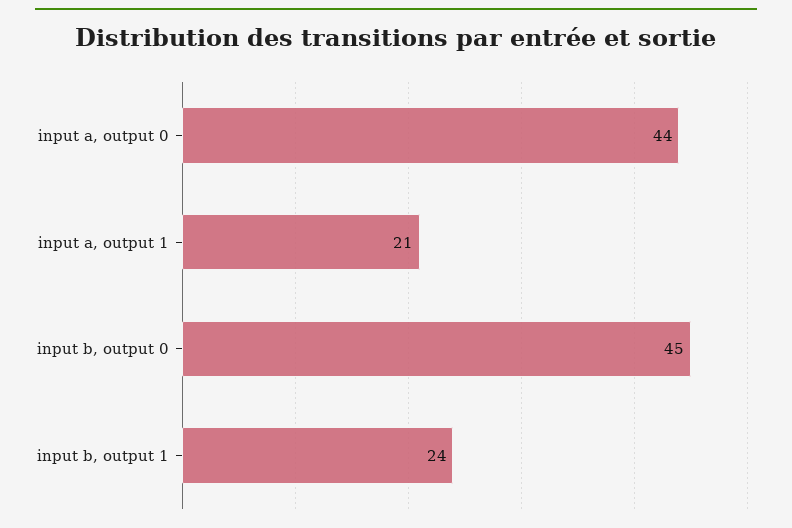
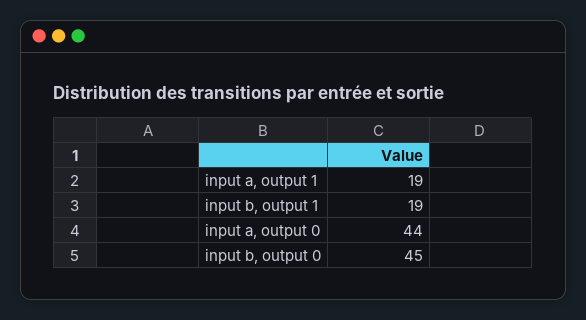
  {
    "input a, output 0": 44,
-   "input a, output 1": 21,
+   "input a, output 1": 19,
    "input b, output 0": 45,
-   "input b, output 1": 24
+   "input b, output 1": 19
  }

